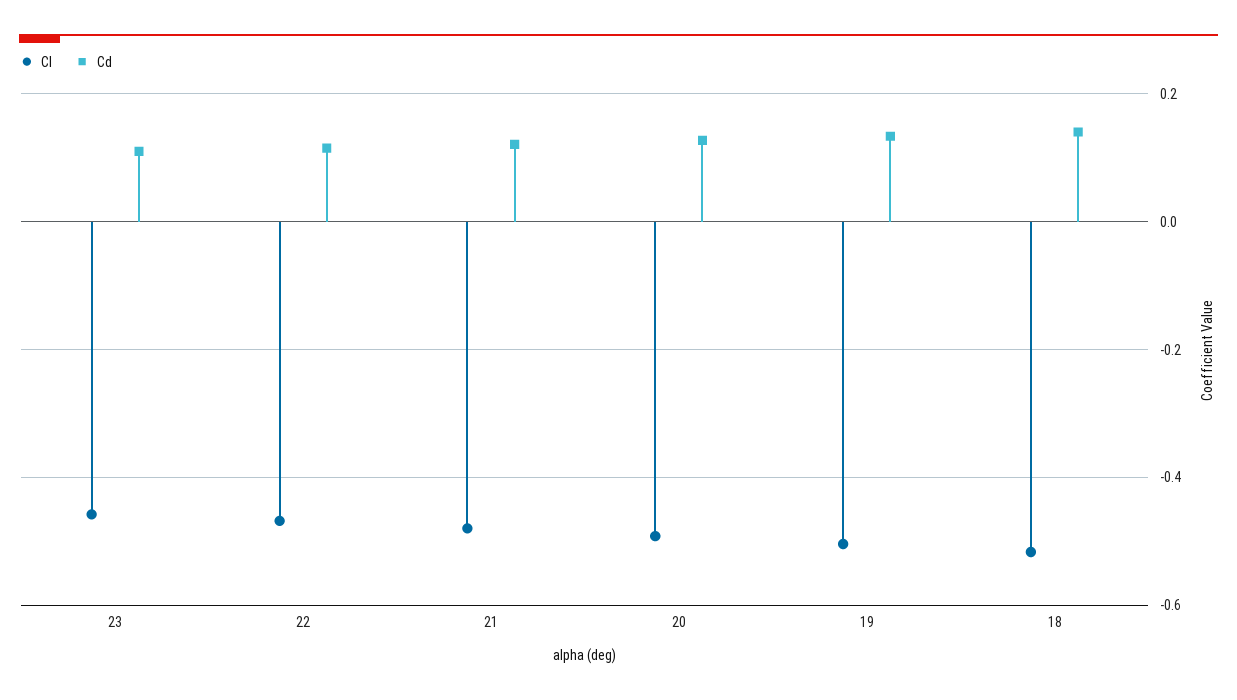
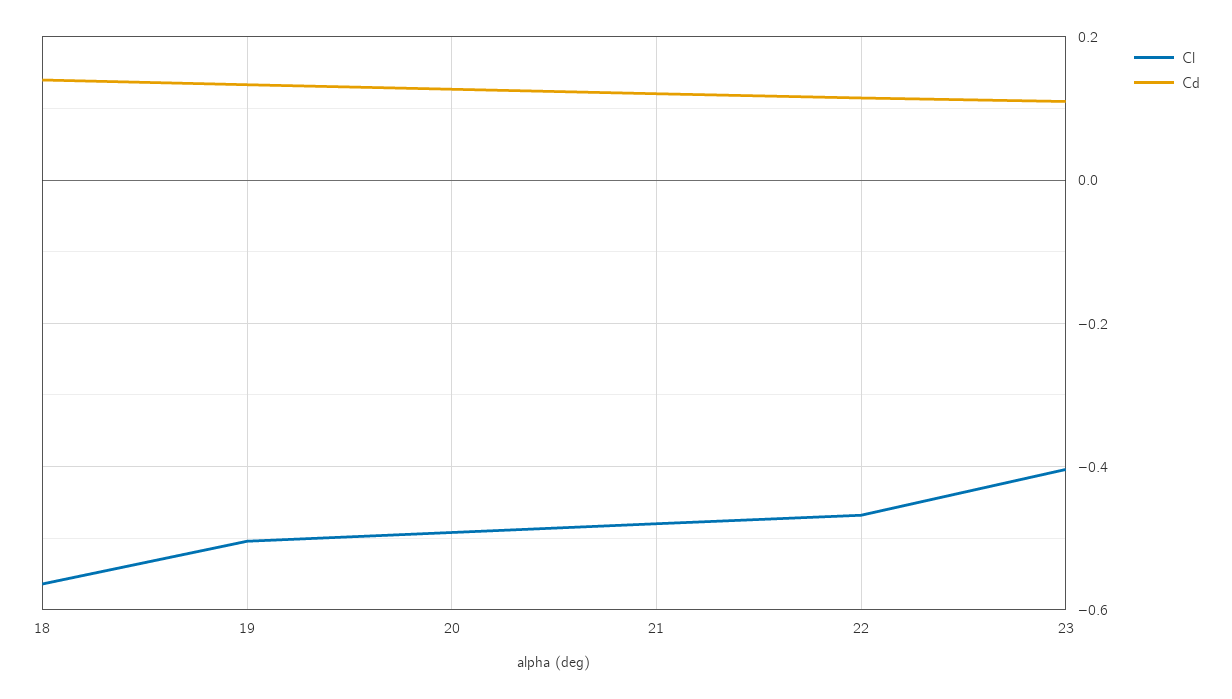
  {
    "Cl": {
-     "23": -0.46,
+     "23": -0.4,
      "22": -0.46,
      "21": -0.48,
      "20": -0.5,
      "19": -0.5,
-     "18": -0.52
+     "18": -0.56
    },
    "Cd": {
      "23": 0.1,
      "22": 0.12,
      "21": 0.12,
      "20": 0.12,
      "19": 0.14,
      "18": 0.14
    }
  }

